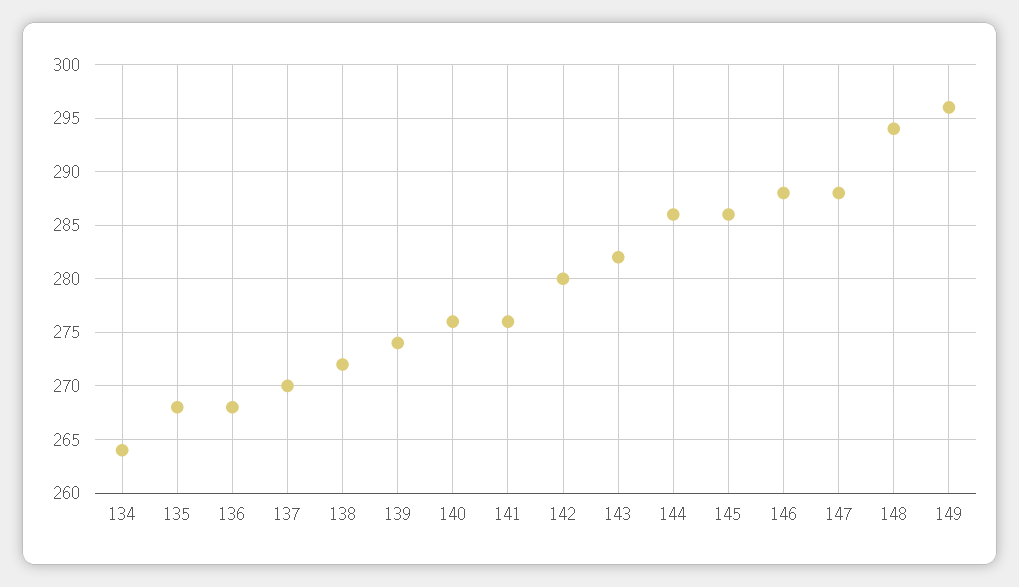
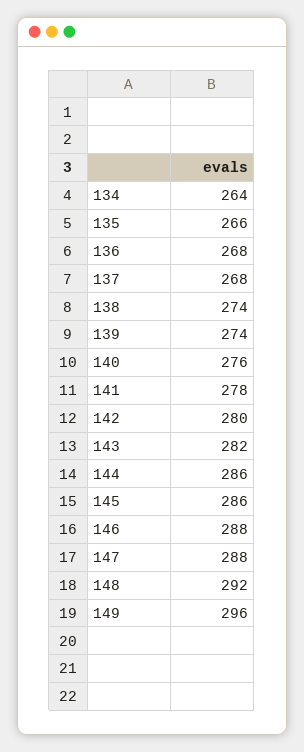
  {
    "134": 264,
-   "135": 268,
+   "135": 266,
    "136": 268,
-   "137": 270,
+   "137": 268,
-   "138": 272,
+   "138": 274,
    "139": 274,
    "140": 276,
-   "141": 276,
+   "141": 278,
    "142": 280,
    "143": 282,
    "144": 286,
    "145": 286,
    "146": 288,
    "147": 288,
-   "148": 294,
+   "148": 292,
    "149": 296
  }

